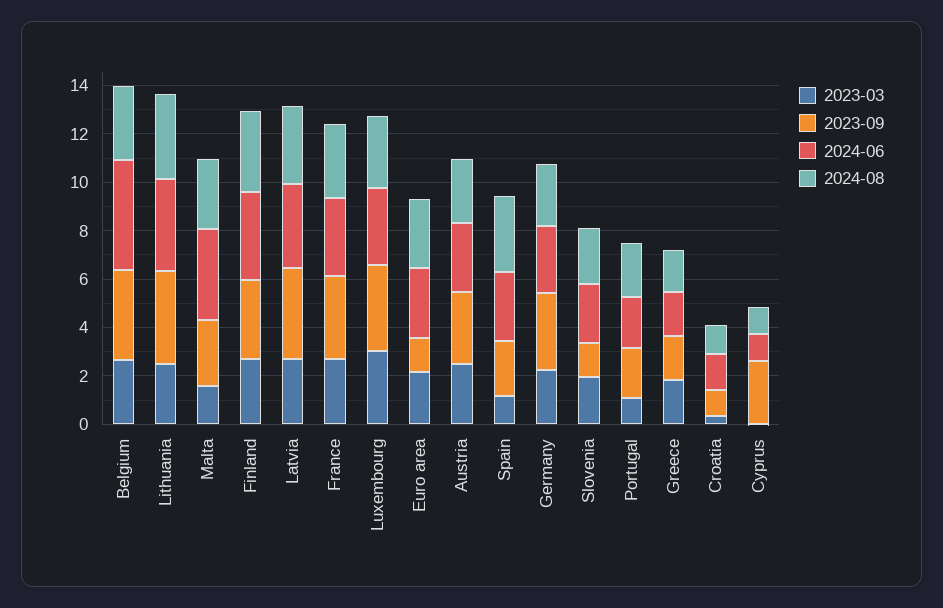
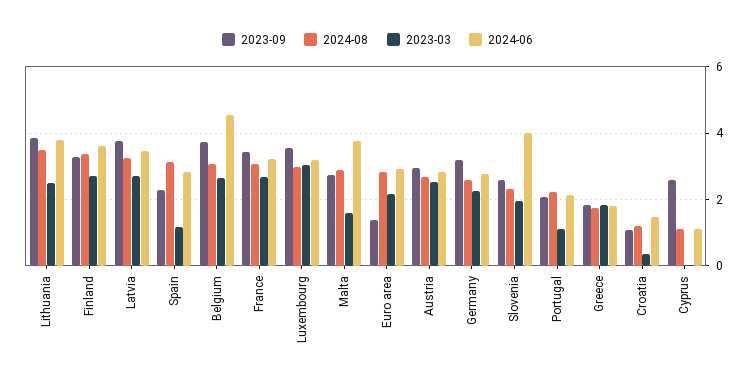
  {
    "2023-03": {
      "Belgium": 2.6,
      "Lithuania": 2.4,
      "Malta": 1.6,
      "Finland": 2.8,
      "Latvia": 2.8,
      "France": 2.6,
      "Luxembourg": 3,
      "Euro area": 2.2,
      "Austria": 2.6,
      "Spain": 1.2,
      "Germany": 2.2,
      "Slovenia": 2,
      "Portugal": 1.2,
      "Greece": 1.8,
      "Croatia": 0.4,
      "Cyprus": 0
    },
    "2023-09": {
      "Belgium": 3.8,
      "Lithuania": 3.8,
      "Malta": 2.8,
      "Finland": 3.2,
      "Latvia": 3.8,
      "France": 3.4,
      "Luxembourg": 3.6,
      "Euro area": 1.4,
      "Austria": 3,
      "Spain": 2.2,
      "Germany": 3.2,
-     "Slovenia": 1.5,
+     "Slovenia": 2.6,
      "Portugal": 2,
      "Greece": 1.8,
      "Croatia": 1,
      "Cyprus": 2.6
    },
    "2024-06": {
      "Belgium": 4.6,
      "Lithuania": 3.8,
      "Malta": 3.8,
      "Finland": 3.6,
      "Latvia": 3.4,
      "France": 3.2,
      "Luxembourg": 3.2,
      "Euro area": 3,
      "Austria": 2.8,
      "Spain": 2.8,
      "Germany": 2.8,
-     "Slovenia": 2.5,
+     "Slovenia": 4,
      "Portugal": 2.2,
      "Greece": 1.8,
      "Croatia": 1.4,
      "Cyprus": 1.2
    },
    "2024-08": {
      "Belgium": 3,
      "Lithuania": 3.6,
      "Malta": 2.8,
      "Finland": 3.4,
      "Latvia": 3.2,
      "France": 3,
      "Luxembourg": 3,
      "Euro area": 2.8,
      "Austria": 2.6,
      "Spain": 3.2,
      "Germany": 2.6,
      "Slovenia": 2.4,
      "Portugal": 2.2,
      "Greece": 1.8,
      "Croatia": 1.2,
      "Cyprus": 1.2
    }
  }

